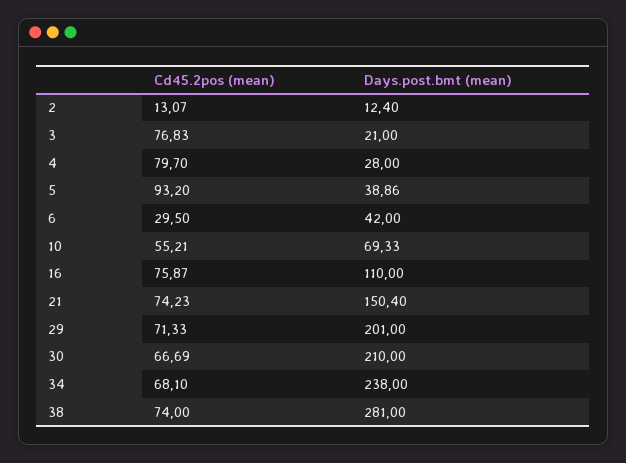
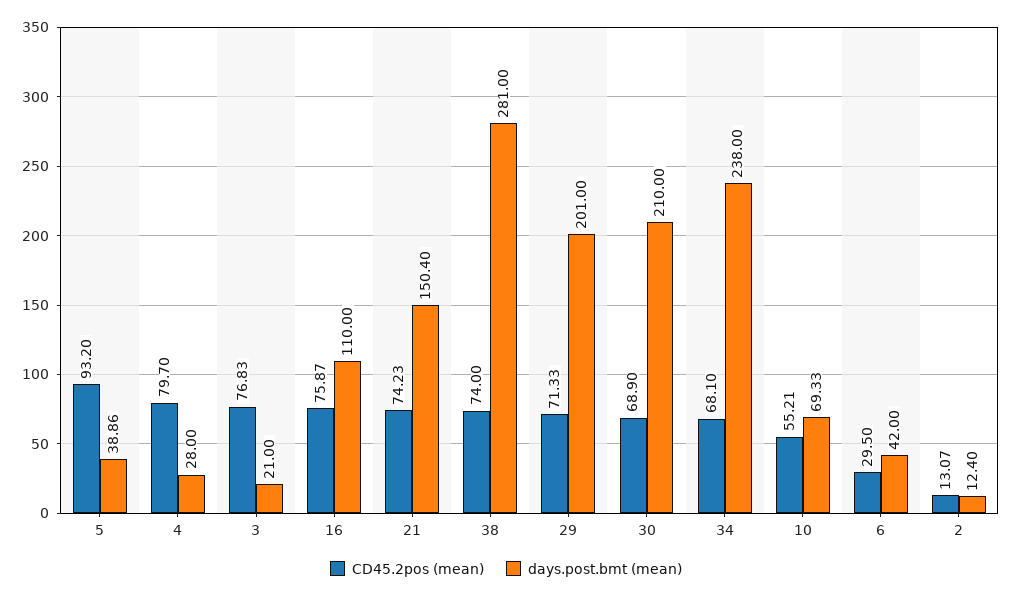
  {
    "Cd45.2pos (mean)": {
      "2": 13.07,
      "3": 76.83,
      "4": 79.7,
      "5": 93.2,
      "6": 29.5,
      "10": 55.21,
      "16": 75.87,
      "21": 74.23,
      "29": 71.33,
-     "30": 66.69,
+     "30": 68.9,
      "34": 68.1,
      "38": 74
    },
    "Days.post.bmt (mean)": {
      "2": 12.4,
      "3": 21,
      "4": 28,
      "5": 38.86,
      "6": 42,
      "10": 69.33,
      "16": 110,
      "21": 150.4,
      "29": 201,
      "30": 210,
      "34": 238,
      "38": 281
    }
  }

